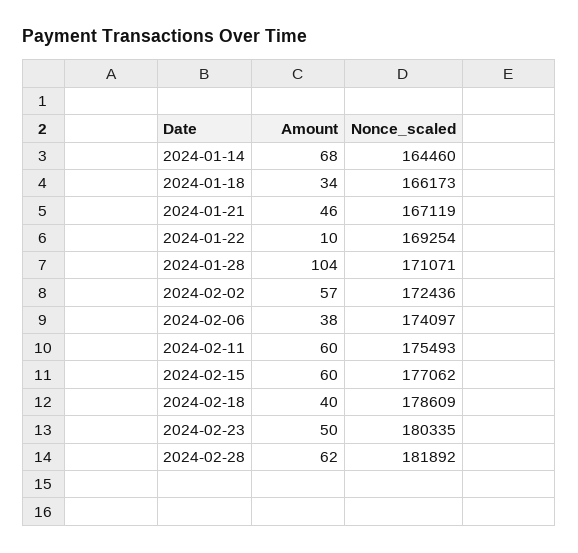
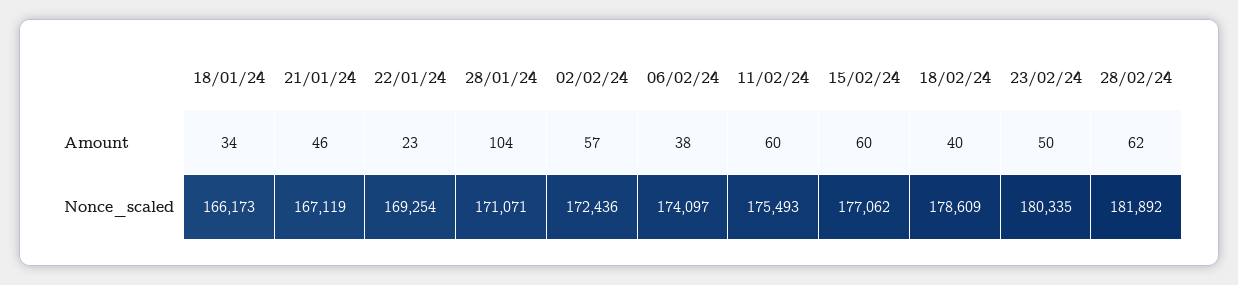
  {
    "Amount": {
-     "2024-01-14": 68,
      "2024-01-18": 34,
      "2024-01-21": 46,
-     "2024-01-22": 10,
+     "2024-01-22": 23,
      "2024-01-28": 104,
      "2024-02-02": 57,
      "2024-02-06": 38,
      "2024-02-11": 60,
      "2024-02-15": 60,
      "2024-02-18": 40,
      "2024-02-23": 50,
      "2024-02-28": 62
    },
    "Nonce_scaled": {
-     "2024-01-14": 164460,
      "2024-01-18": 166173,
      "2024-01-21": 167119,
      "2024-01-22": 169254,
      "2024-01-28": 171071,
      "2024-02-02": 172436,
      "2024-02-06": 174097,
      "2024-02-11": 175493,
      "2024-02-15": 177062,
      "2024-02-18": 178609,
      "2024-02-23": 180335,
      "2024-02-28": 181892
    }
  }

